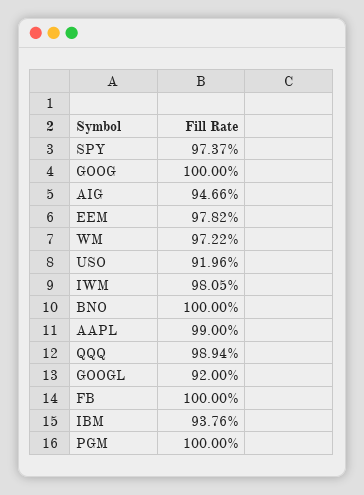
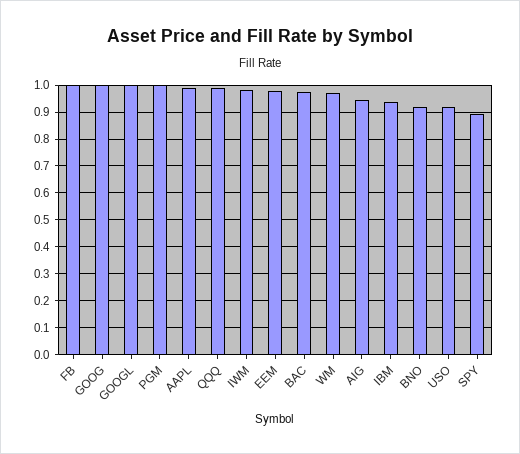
  {
-   "SPY": 0.9737,
+   "SPY": 0.9,
    "GOOG": 1,
    "AIG": 0.9466,
    "EEM": 0.9782,
    "WM": 0.9722,
    "USO": 0.9196,
    "IWM": 0.9805,
-   "BNO": 1,
+   "BNO": 0.925,
    "AAPL": 0.99,
    "QQQ": 0.9894,
-   "GOOGL": 0.92,
+   "GOOGL": 1,
    "FB": 1,
    "IBM": 0.9376,
-   "PGM": 1
+   "PGM": 1,
+   "BAC": 0.975
  }

